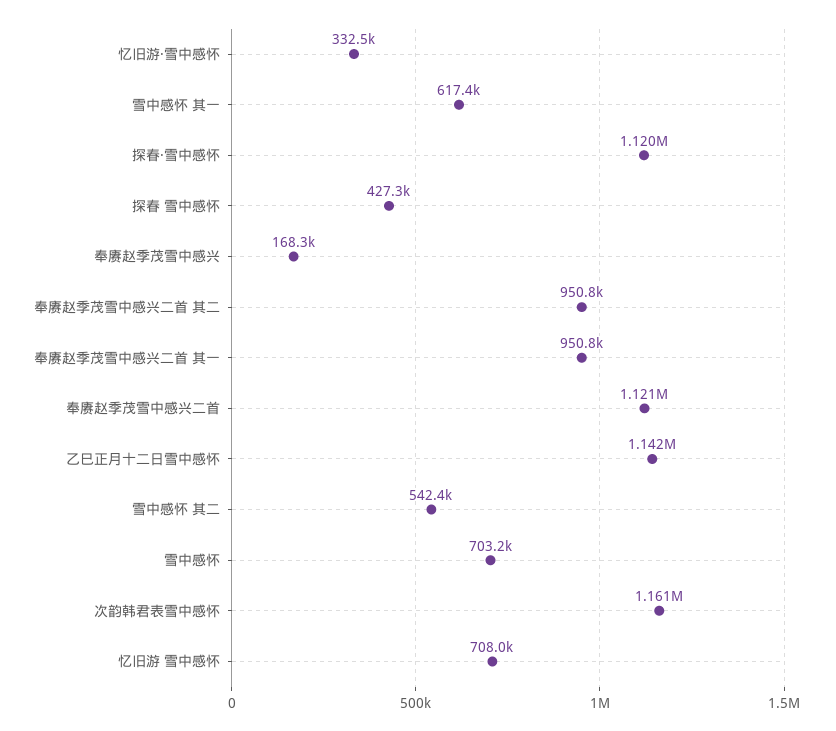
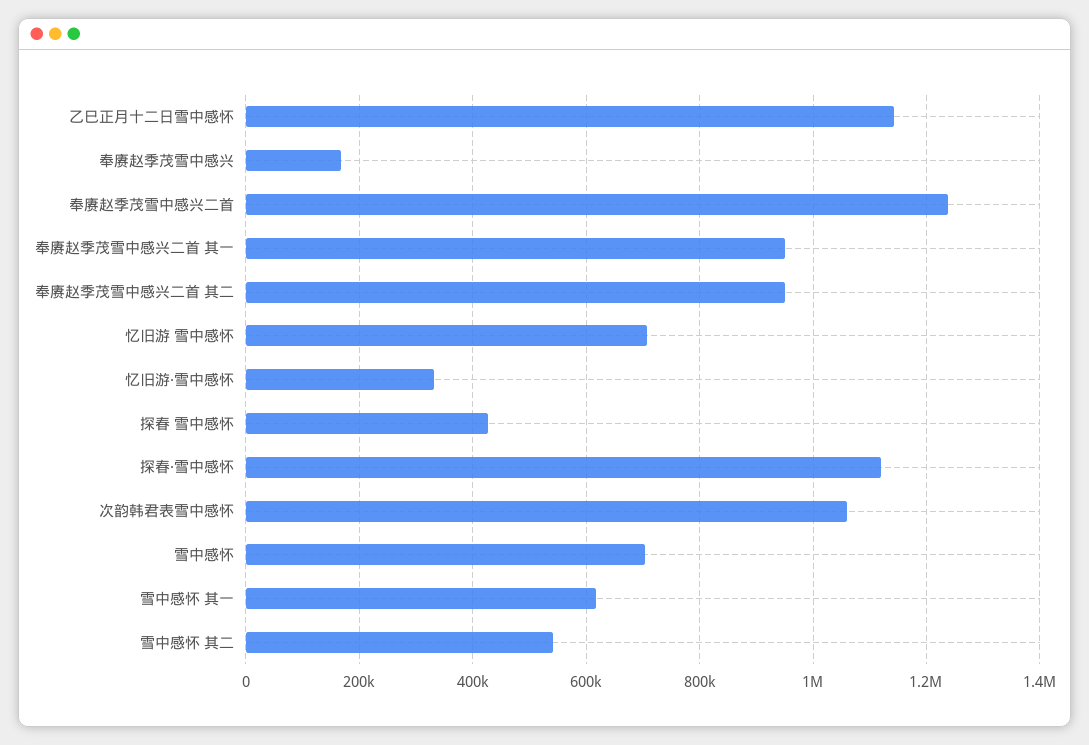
  {
    "忆旧游·雪中感怀": 332500,
    "雪中感怀 其一": 617400,
    "探春·雪中感怀": 1120000,
    "探春 雪中感怀": 427300,
    "奉赓赵季茂雪中感兴": 168300,
    "奉赓赵季茂雪中感兴二首 其二": 950800,
    "奉赓赵季茂雪中感兴二首 其一": 950800,
-   "奉赓赵季茂雪中感兴二首": 1121000,
+   "奉赓赵季茂雪中感兴二首": 1240000,
    "乙巳正月十二日雪中感怀": 1142000,
    "雪中感怀 其二": 542400,
    "雪中感怀": 703200,
-   "次韵韩君表雪中感怀": 1161000,
+   "次韵韩君表雪中感怀": 1060000,
    "忆旧游 雪中感怀": 708000
  }

